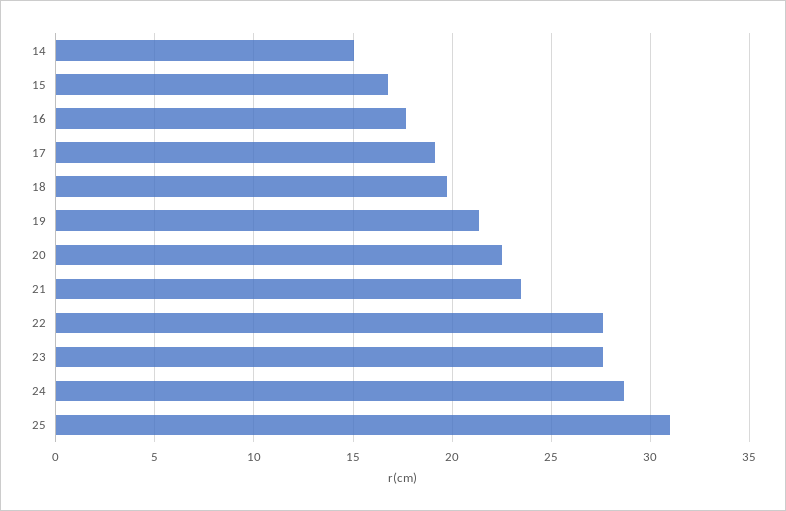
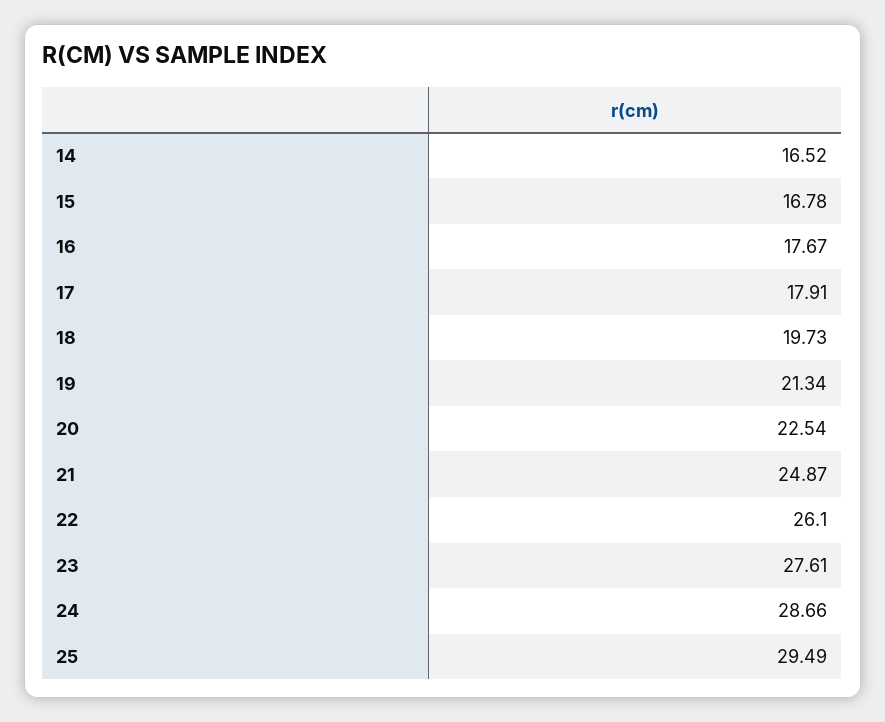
  {
-   "14": 15,
+   "14": 16.52,
    "15": 16.78,
    "16": 17.67,
-   "17": 19,
+   "17": 17.91,
    "18": 19.73,
    "19": 21.34,
    "20": 22.54,
-   "21": 23.5,
+   "21": 24.87,
-   "22": 27.5,
+   "22": 26.1,
    "23": 27.61,
    "24": 28.66,
-   "25": 31
+   "25": 29.49
  }

